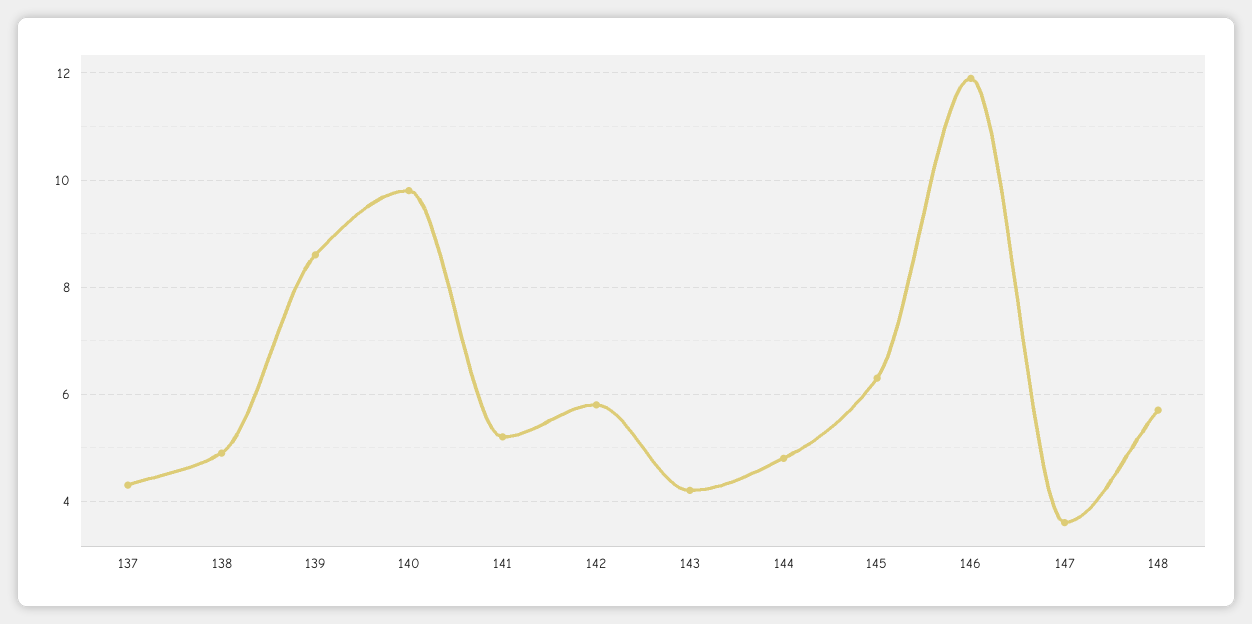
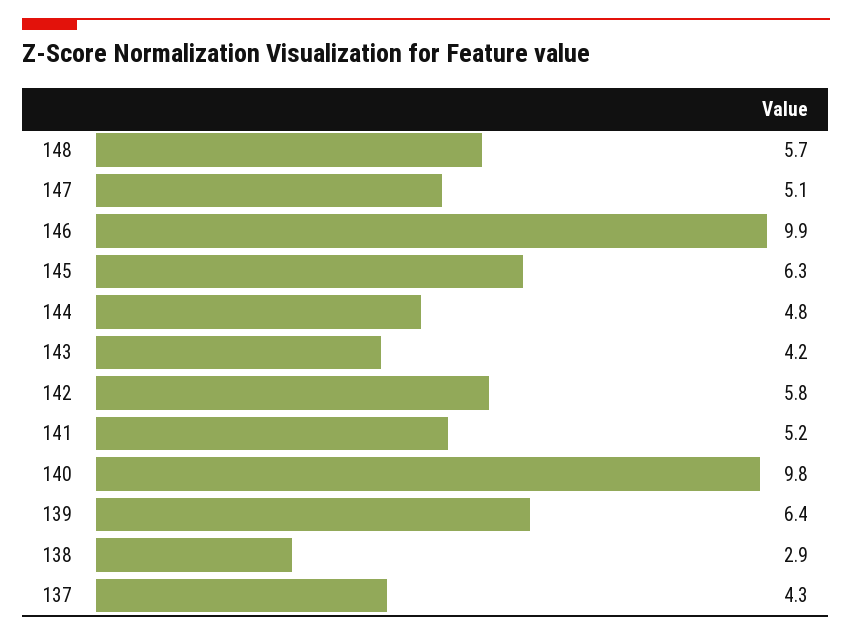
  {
    "137": 4.3,
-   "138": 5,
+   "138": 2.9,
-   "139": 8.5,
+   "139": 6.4,
    "140": 9.8,
    "141": 5.2,
    "142": 5.8,
    "143": 4.2,
    "144": 4.8,
    "145": 6.3,
-   "146": 12,
+   "146": 9.9,
-   "147": 3.5,
+   "147": 5.1,
    "148": 5.7
  }

